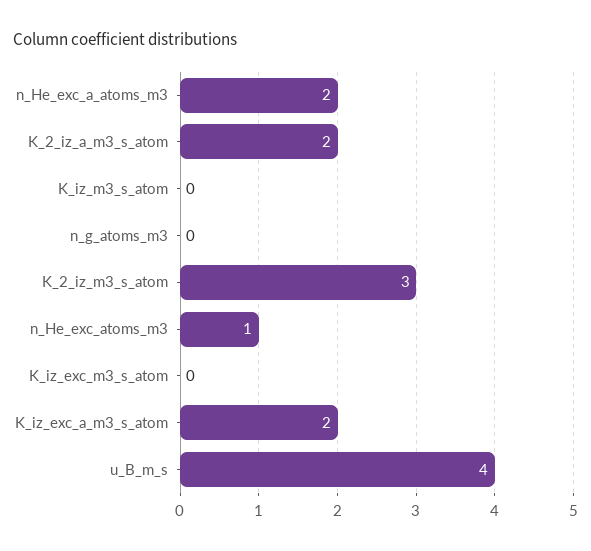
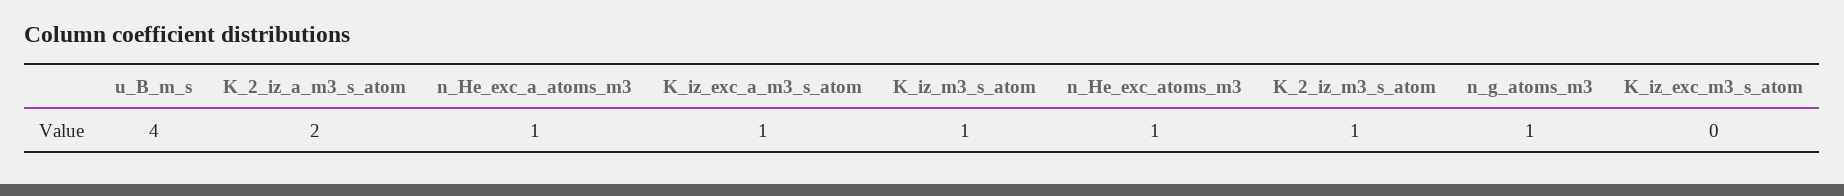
  {
-   "n_He_exc_a_atoms_m3": 2,
+   "n_He_exc_a_atoms_m3": 1,
    "K_2_iz_a_m3_s_atom": 2,
-   "K_iz_m3_s_atom": 0,
+   "K_iz_m3_s_atom": 1,
-   "n_g_atoms_m3": 0,
+   "n_g_atoms_m3": 1,
-   "K_2_iz_m3_s_atom": 3,
+   "K_2_iz_m3_s_atom": 1,
    "n_He_exc_atoms_m3": 1,
    "K_iz_exc_m3_s_atom": 0,
-   "K_iz_exc_a_m3_s_atom": 2,
+   "K_iz_exc_a_m3_s_atom": 1,
    "u_B_m_s": 4
  }

